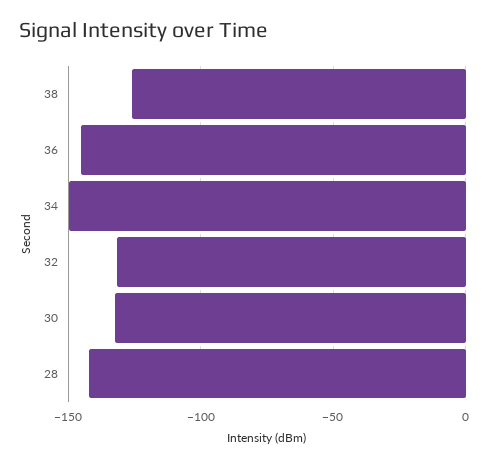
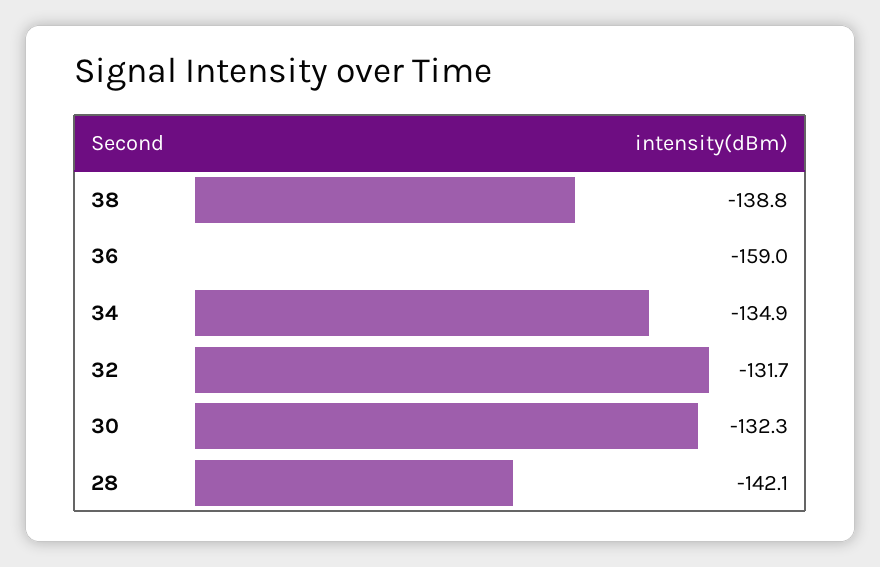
  {
-   "38": -125,
+   "38": -138.8,
-   "36": -145,
+   "36": -159,
-   "34": -150,
+   "34": -134.9,
    "32": -131.7,
    "30": -132.3,
    "28": -142.1
  }

